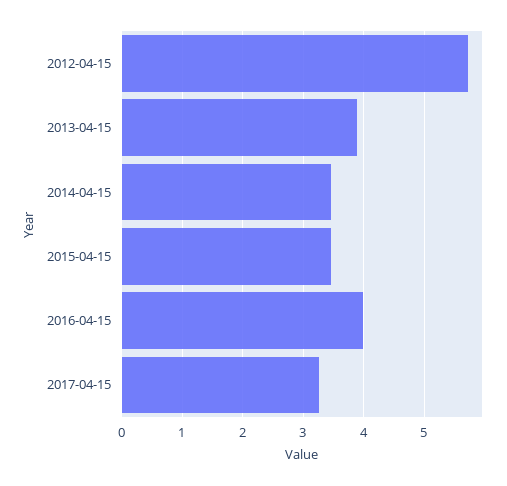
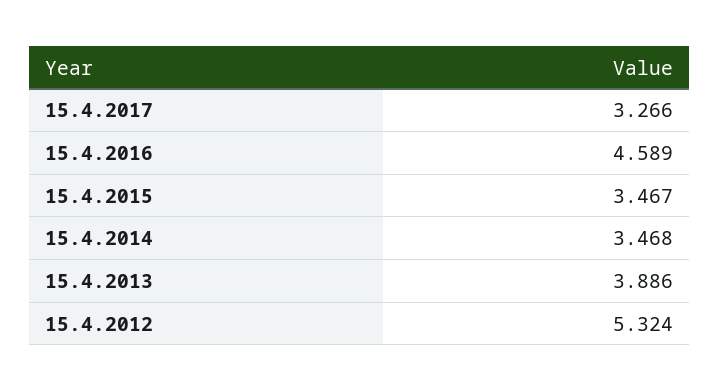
  {
-   "2012-04-15": 5.7,
+   "2012-04-15": 5.324,
    "2013-04-15": 3.886,
    "2014-04-15": 3.468,
    "2015-04-15": 3.467,
-   "2016-04-15": 4,
+   "2016-04-15": 4.589,
    "2017-04-15": 3.266
  }

